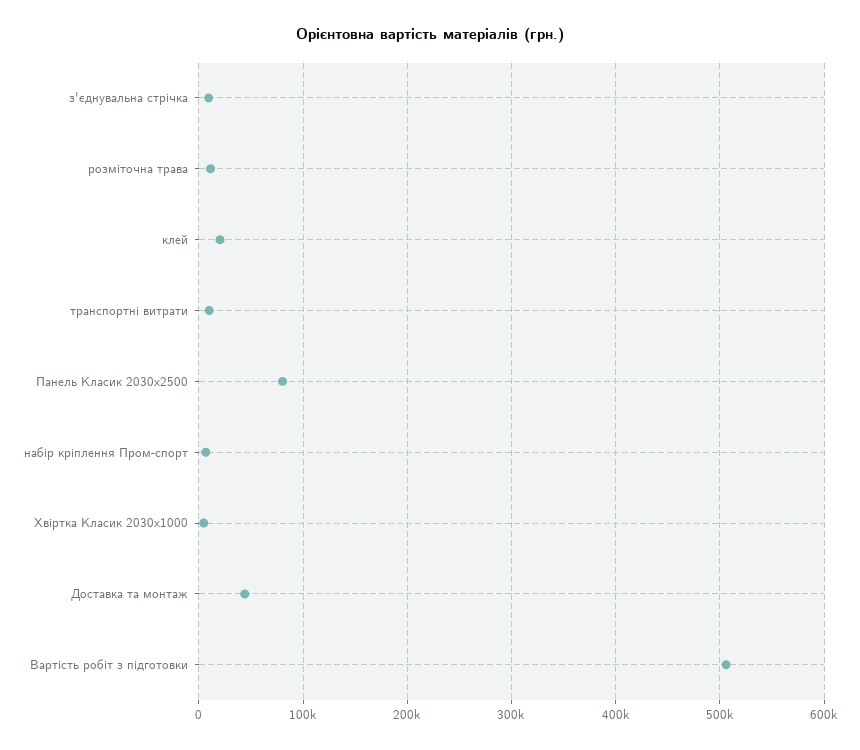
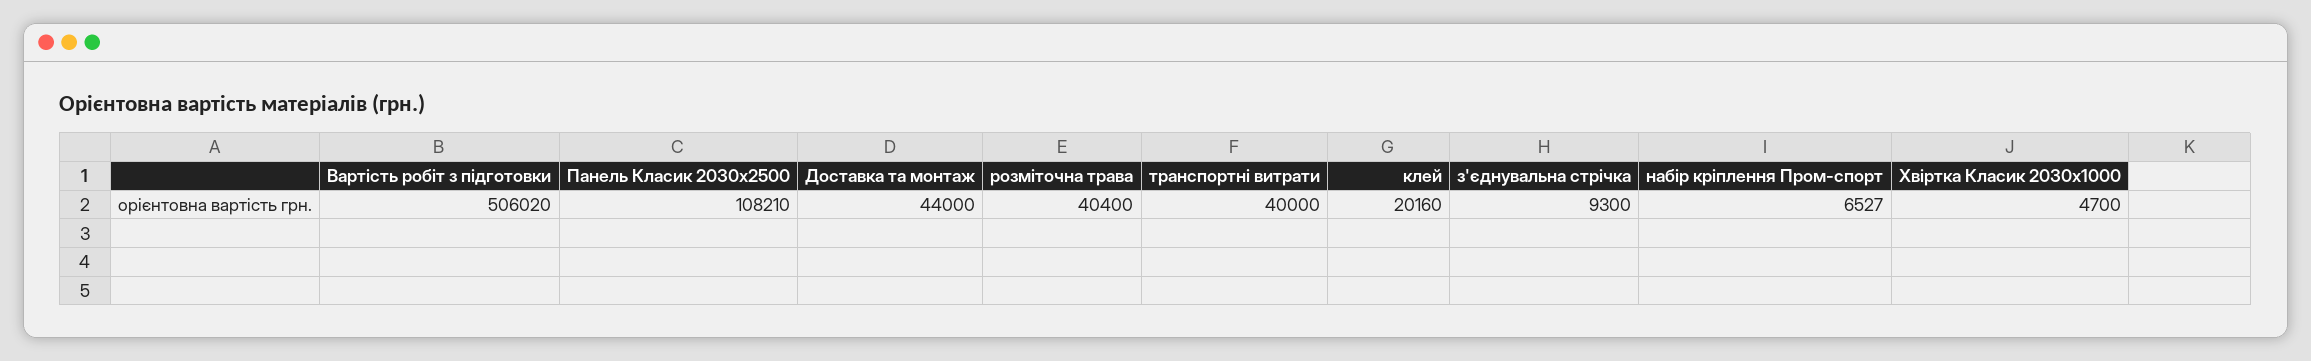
  {
    "з'єднувальна стрічка": 9300,
-   "розміточна трава": 10000,
+   "розміточна трава": 40400,
    "клей": 20160,
-   "транспортні витрати": 10000,
+   "транспортні витрати": 40000,
-   "Панель Класик 2030х2500": 80000,
+   "Панель Класик 2030х2500": 108210,
    "набір кріплення Пром-спорт": 6527,
    "Хвіртка Класик 2030х1000": 4700,
    "Доставка та монтаж": 44000,
    "Вартість робіт з підготовки": 506020
  }

